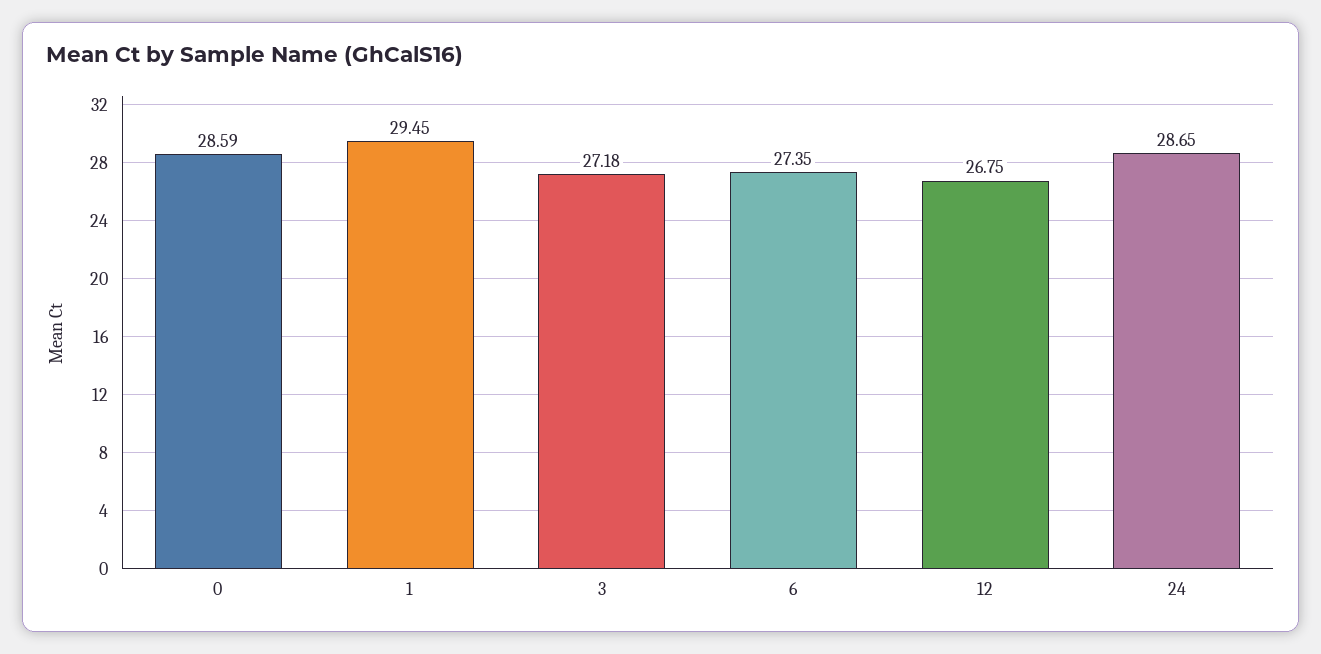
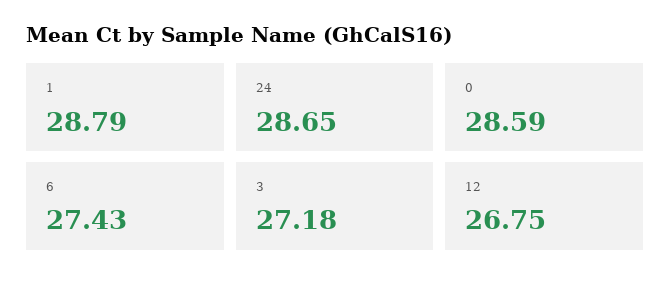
  {
    "0": 28.59,
-   "1": 29.45,
+   "1": 28.79,
    "3": 27.18,
-   "6": 27.35,
+   "6": 27.43,
    "12": 26.75,
    "24": 28.65
  }

